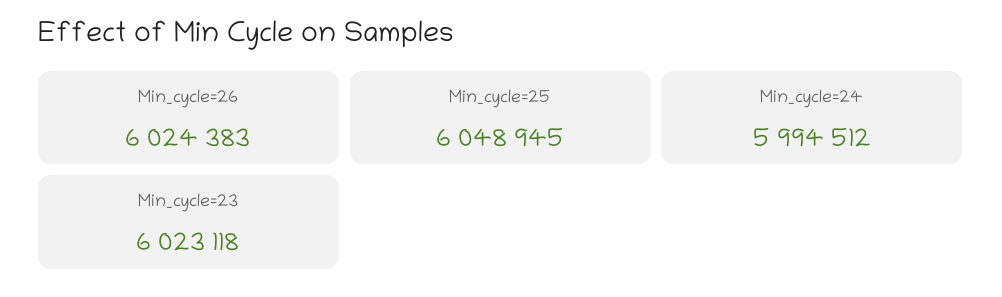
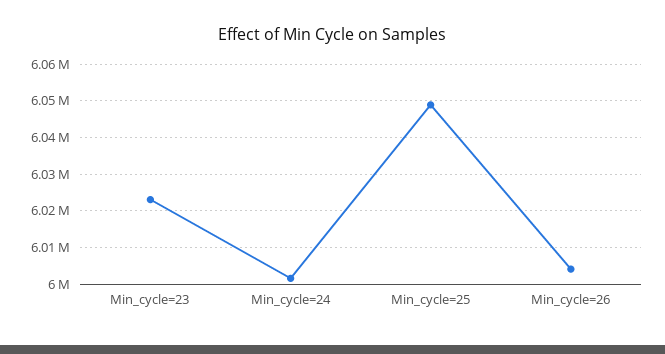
  {
-   "Min_cycle=26": 6024383,
+   "Min_cycle=26": 6004000,
    "Min_cycle=25": 6048945,
-   "Min_cycle=24": 5994512,
+   "Min_cycle=24": 6002000,
    "Min_cycle=23": 6023118
  }

